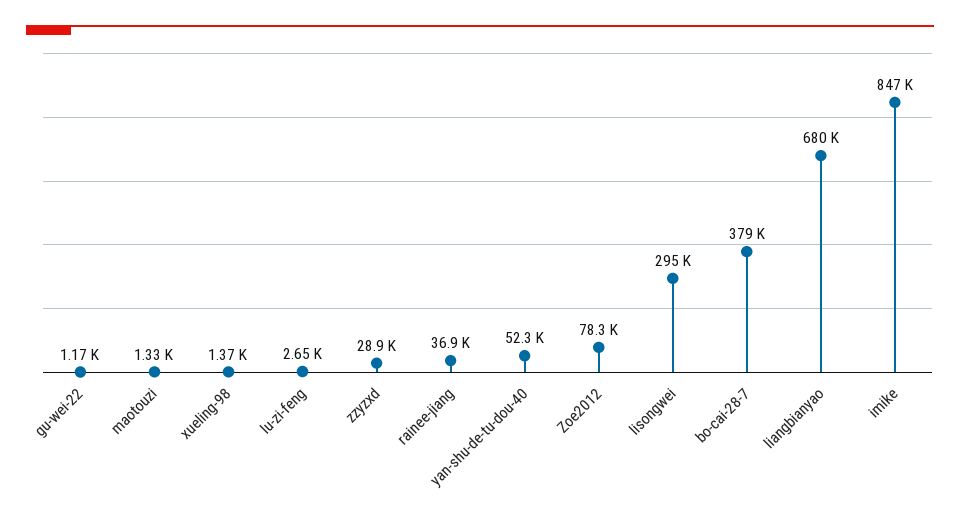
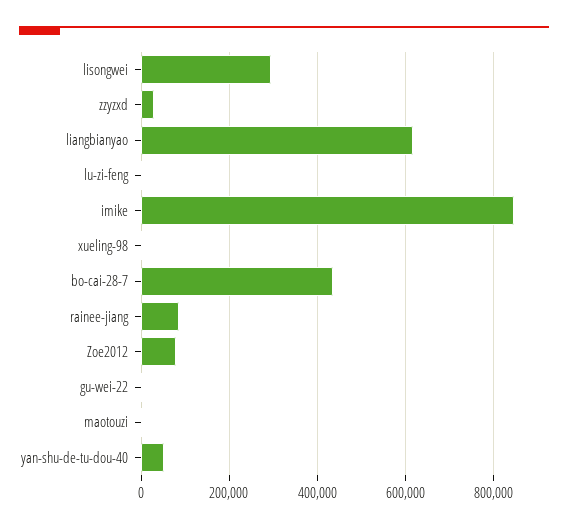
  {
    "gu-wei-22": 1170,
    "maotouzi": 1330,
    "xueling-98": 1370,
    "lu-zi-feng": 2650,
    "zzyzxd": 28900,
-   "rainee-jiang": 36900,
+   "rainee-jiang": 80000,
    "yan-shu-de-tu-dou-40": 52300,
    "Zoe2012": 78300,
    "lisongwei": 295000,
-   "bo-cai-28-7": 379000,
+   "bo-cai-28-7": 440000,
-   "liangbianyao": 680000,
+   "liangbianyao": 620000,
    "imike": 847000
  }

